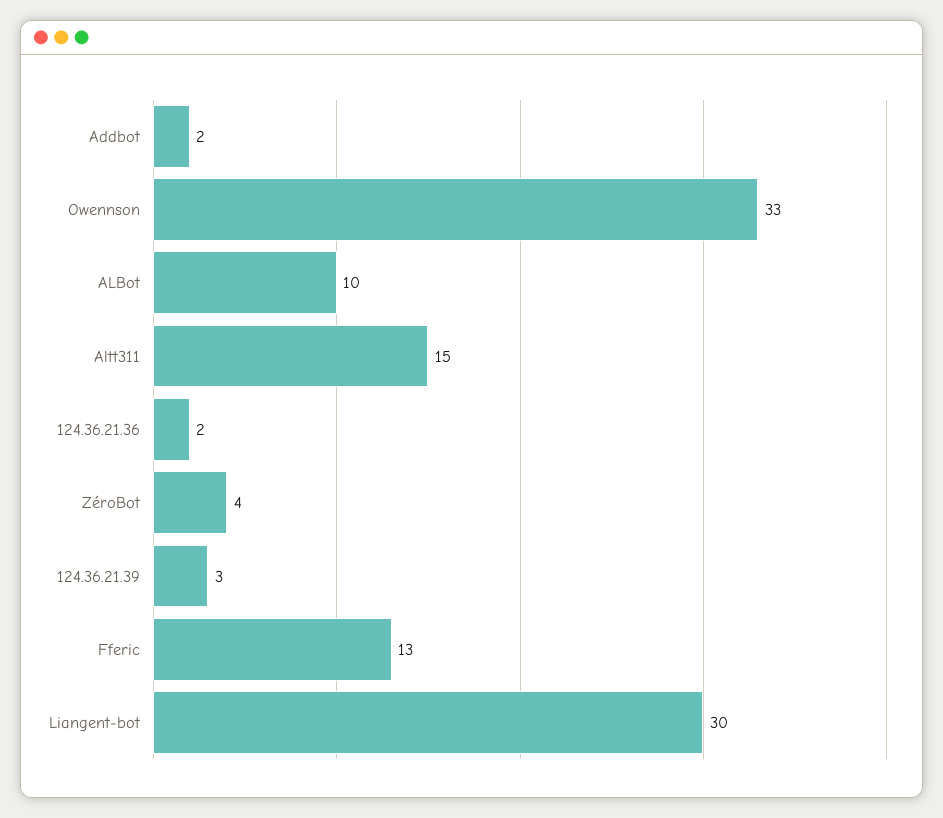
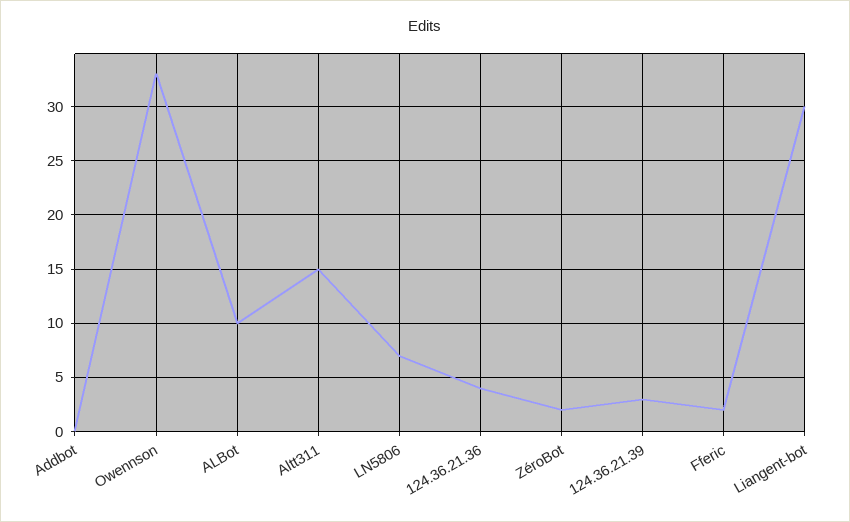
  {
-   "Addbot": 2,
+   "Addbot": 0,
    "Owennson": 33,
    "ALBot": 10,
    "Altt311": 15,
-   "124.36.21.36": 2,
+   "124.36.21.36": 4,
-   "ZéroBot": 4,
+   "ZéroBot": 2,
    "124.36.21.39": 3,
-   "Fferic": 13,
+   "Fferic": 2,
-   "Liangent-bot": 30
+   "Liangent-bot": 30,
+   "LN5806": 7
  }

